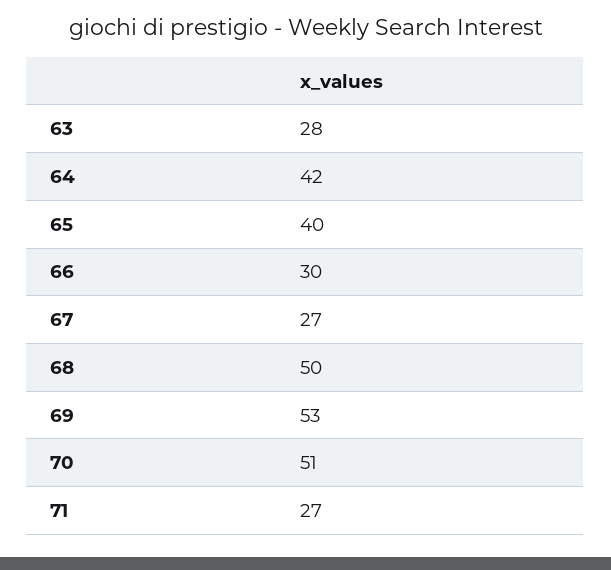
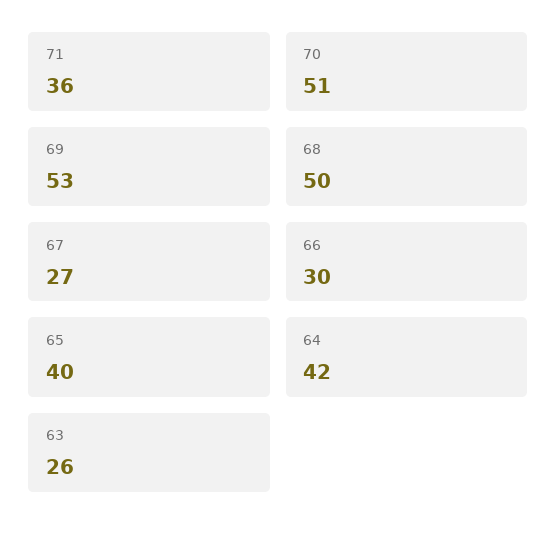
  {
-   "63": 28,
+   "63": 26,
    "64": 42,
    "65": 40,
    "66": 30,
    "67": 27,
    "68": 50,
    "69": 53,
    "70": 51,
-   "71": 27
+   "71": 36
  }

